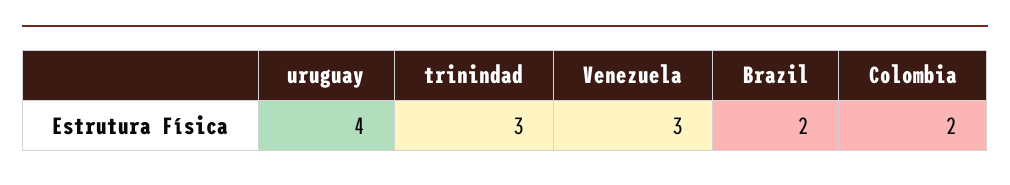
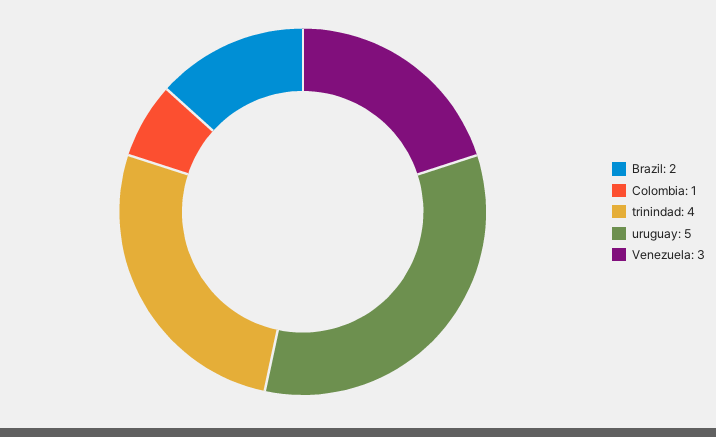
  {
-   "uruguay": 4,
+   "uruguay": 5,
-   "trinindad": 3,
+   "trinindad": 4,
    "Venezuela": 3,
    "Brazil": 2,
-   "Colombia": 2
+   "Colombia": 1
  }

